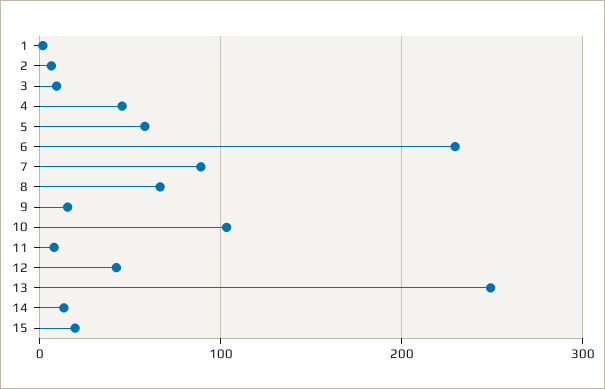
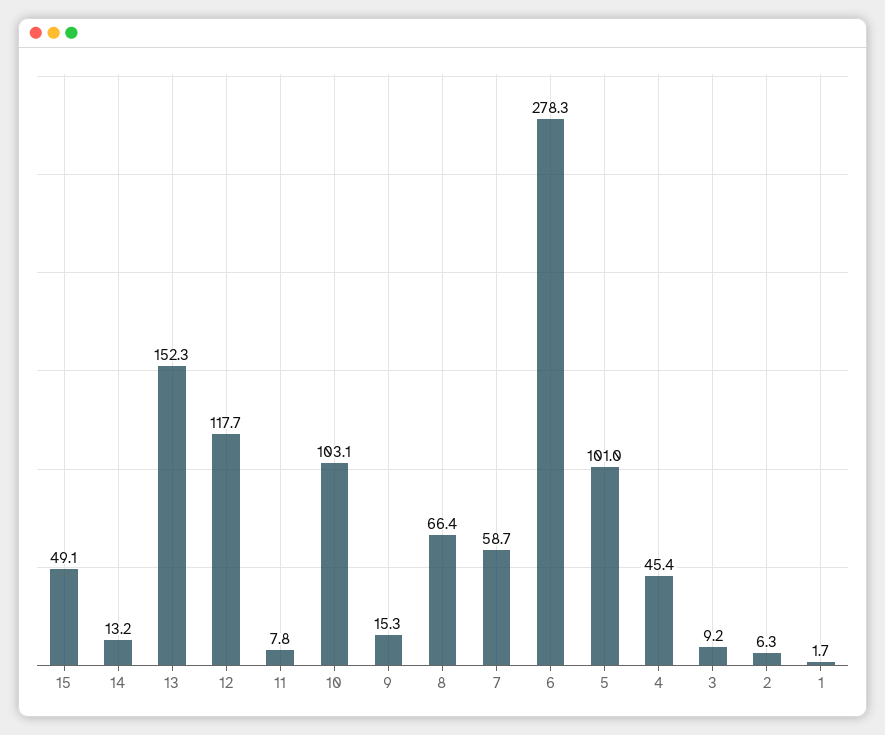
  {
    "1": 1.7,
    "2": 6.3,
    "3": 9.2,
    "4": 45.4,
-   "5": 60,
+   "5": 101,
-   "6": 230,
+   "6": 278.3,
-   "7": 90,
+   "7": 58.7,
    "8": 66.4,
    "9": 15.3,
    "10": 103.1,
    "11": 7.8,
-   "12": 40,
+   "12": 117.7,
-   "13": 250,
+   "13": 152.3,
    "14": 13.2,
-   "15": 20
+   "15": 49.1
  }

